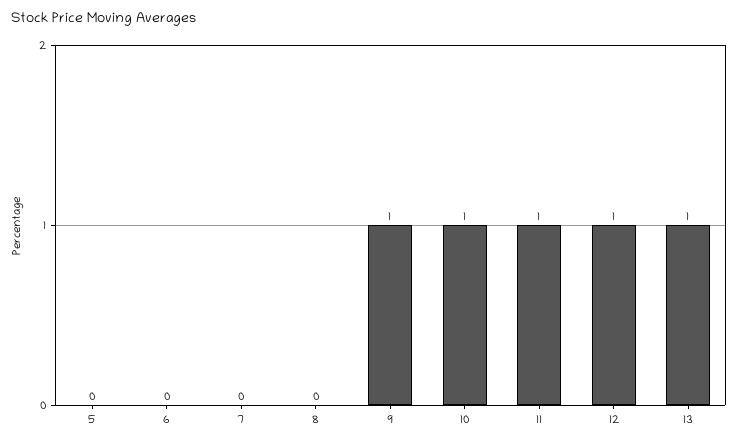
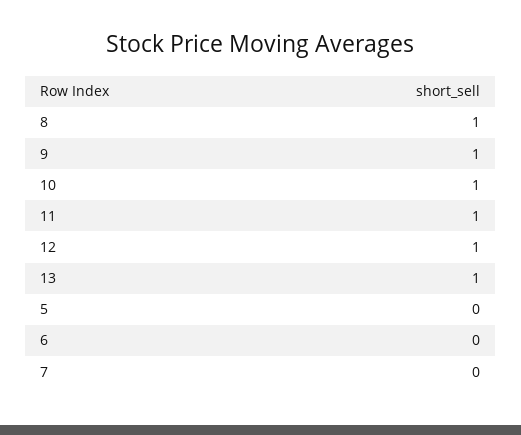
  {
    "5": 0,
    "6": 0,
    "7": 0,
-   "8": 0,
+   "8": 1,
    "9": 1,
    "10": 1,
    "11": 1,
    "12": 1,
    "13": 1
  }

